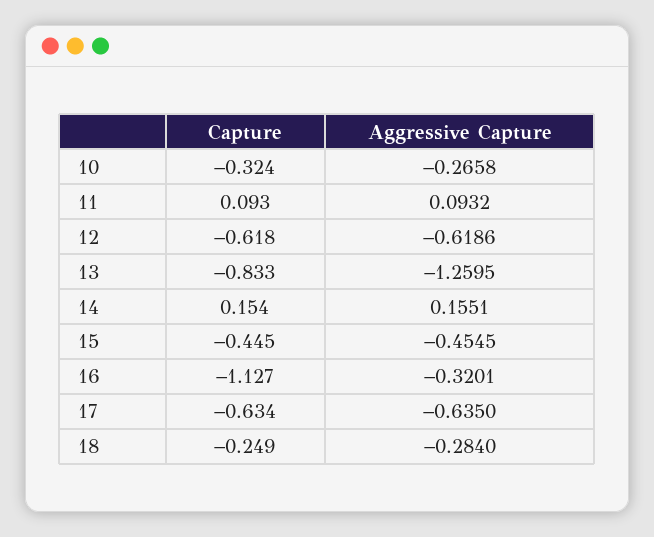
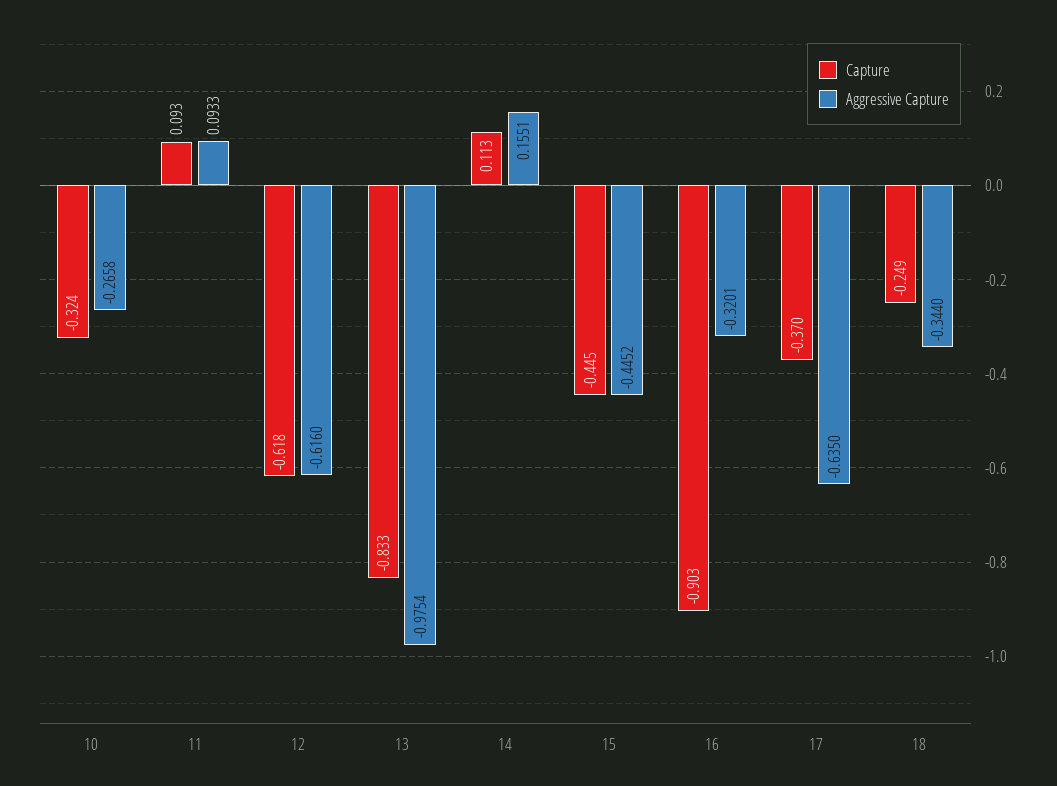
  {
    "Capture": {
      "10": -0.324,
      "11": 0.093,
      "12": -0.618,
      "13": -0.833,
-     "14": 0.154,
+     "14": 0.113,
      "15": -0.445,
-     "16": -1.127,
+     "16": -0.903,
-     "17": -0.634,
+     "17": -0.37,
      "18": -0.249
    },
    "Aggressive Capture": {
      "10": -0.2658,
-     "11": 0.0932,
+     "11": 0.0933,
-     "12": -0.6186,
+     "12": -0.616,
-     "13": -1.2595,
+     "13": -0.9754,
      "14": 0.1551,
-     "15": -0.4545,
+     "15": -0.4452,
      "16": -0.3201,
      "17": -0.635,
-     "18": -0.284
+     "18": -0.344
    }
  }

